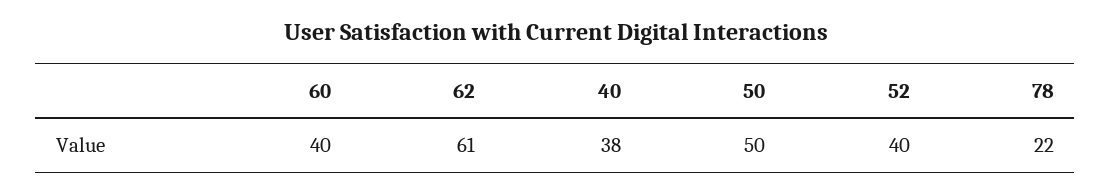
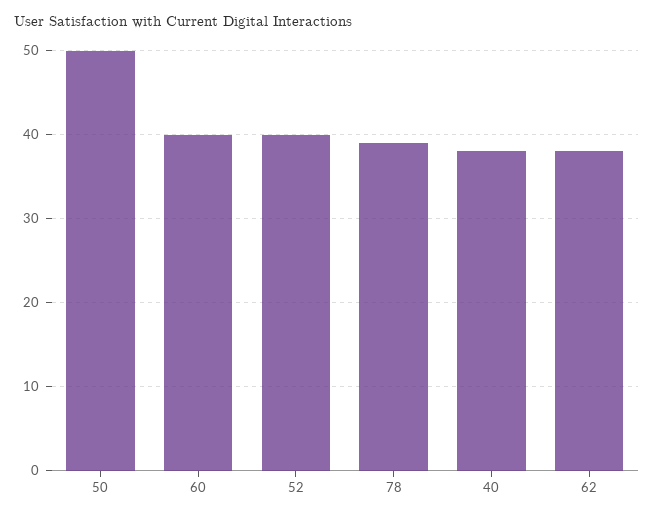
  {
    "60": 40,
-   "62": 61,
+   "62": 38,
    "40": 38,
    "50": 50,
    "52": 40,
-   "78": 22
+   "78": 39
  }

